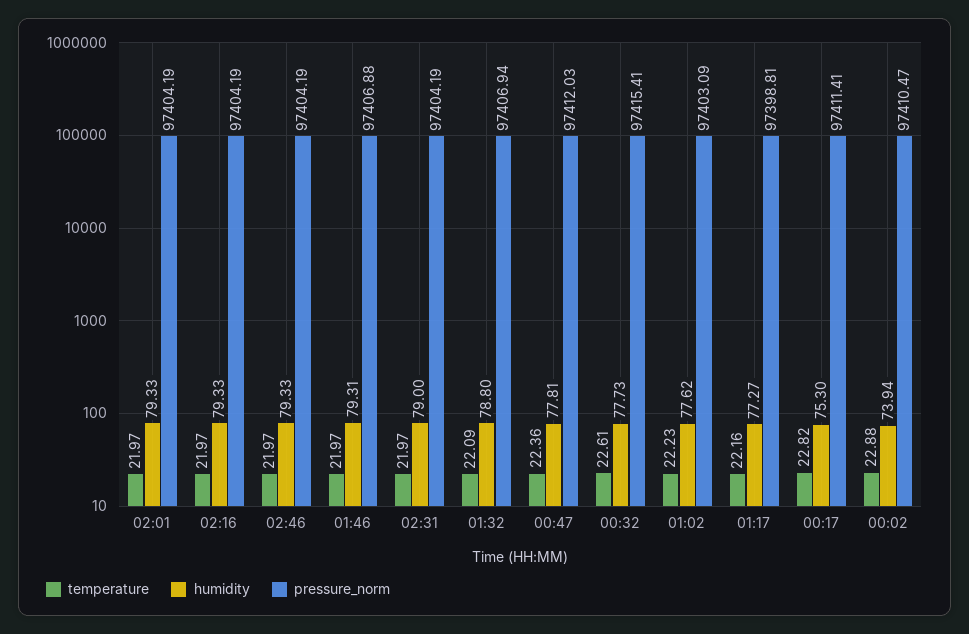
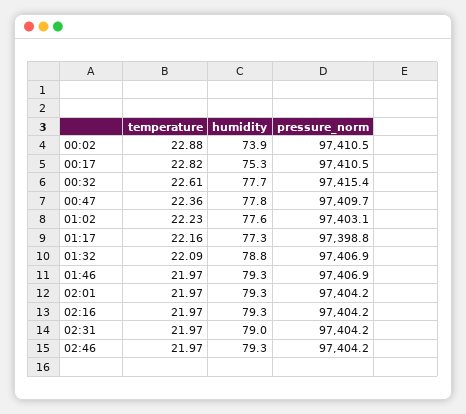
  {
    "temperature": {
      "02:01": 21.97,
      "02:16": 21.97,
      "02:46": 21.97,
      "01:46": 21.97,
      "02:31": 21.97,
      "01:32": 22.09,
      "00:47": 22.36,
      "00:32": 22.61,
      "01:02": 22.23,
      "01:17": 22.16,
      "00:17": 22.82,
      "00:02": 22.88
    },
    "humidity": {
      "02:01": 79.33,
      "02:16": 79.33,
      "02:46": 79.33,
      "01:46": 79.31,
      "02:31": 79,
      "01:32": 78.8,
      "00:47": 77.81,
      "00:32": 77.73,
      "01:02": 77.62,
      "01:17": 77.27,
      "00:17": 75.3,
      "00:02": 73.94
    },
    "pressure_norm": {
      "02:01": 97404.19,
      "02:16": 97404.19,
      "02:46": 97404.19,
      "01:46": 97406.88,
      "02:31": 97404.19,
      "01:32": 97406.94,
-     "00:47": 97412.03,
+     "00:47": 97409.7,
      "00:32": 97415.41,
      "01:02": 97403.09,
      "01:17": 97398.81,
-     "00:17": 97411.41,
+     "00:17": 97410.5,
      "00:02": 97410.47
    }
  }

